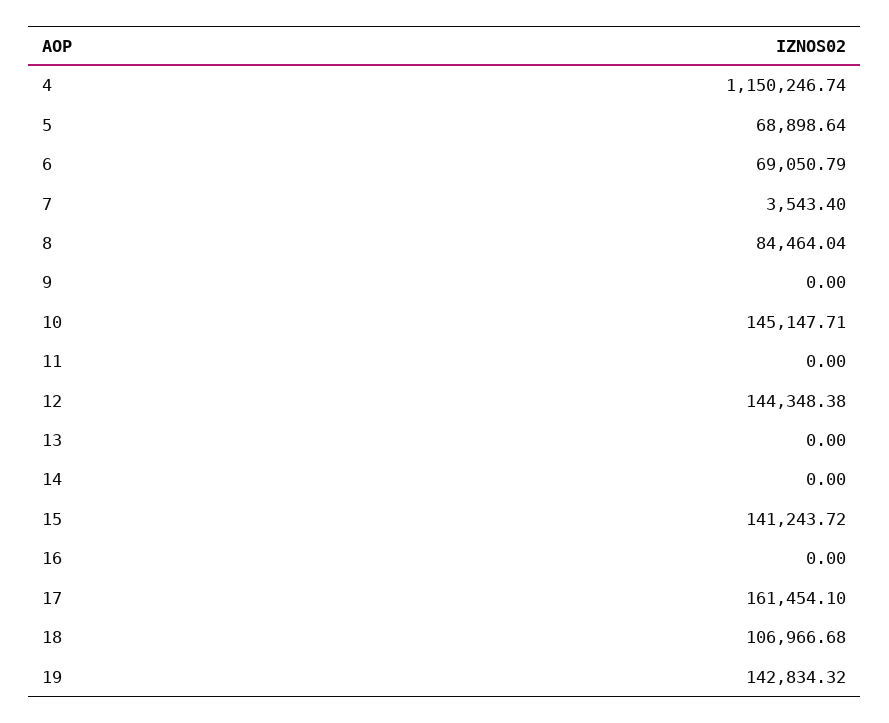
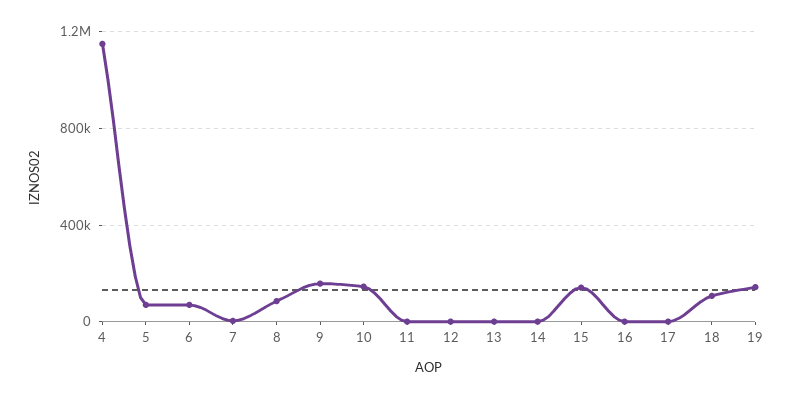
  {
    "4": 1150246.74,
    "5": 68898.64,
    "6": 69050.79,
    "7": 3543.4,
    "8": 84464.04,
-   "9": 0,
+   "9": 150000,
    "10": 145147.71,
    "11": 0,
-   "12": 144348.38,
+   "12": 0,
    "13": 0,
    "14": 0,
    "15": 141243.72,
    "16": 0,
-   "17": 161454.1,
+   "17": 0,
    "18": 106966.68,
    "19": 142834.32
  }

